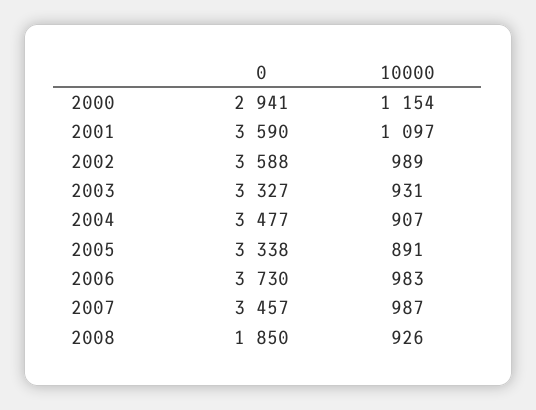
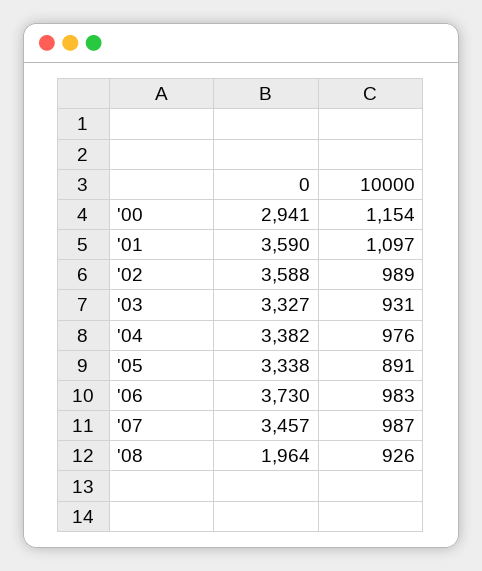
  {
    "0": {
      "2000": 2941,
      "2001": 3590,
      "2002": 3588,
      "2003": 3327,
-     "2004": 3477,
+     "2004": 3382,
      "2005": 3338,
      "2006": 3730,
      "2007": 3457,
-     "2008": 1850
+     "2008": 1964
    },
    "10000": {
      "2000": 1154,
      "2001": 1097,
      "2002": 989,
      "2003": 931,
-     "2004": 907,
+     "2004": 976,
      "2005": 891,
      "2006": 983,
      "2007": 987,
      "2008": 926
    }
  }

